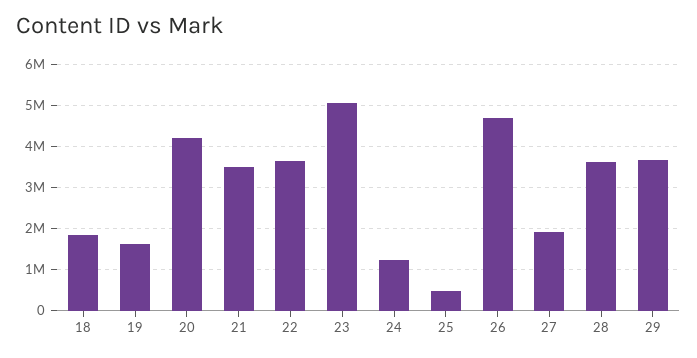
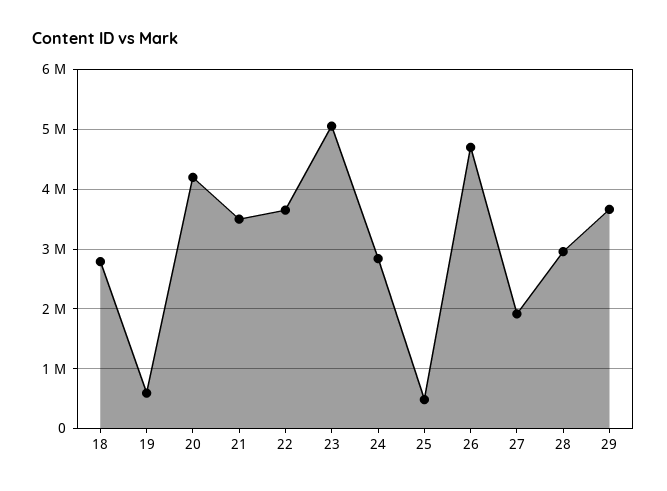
  {
-   "18": 1800000,
+   "18": 2800000,
-   "19": 1600000,
+   "19": 600000,
    "20": 4200000,
    "21": 3400000,
    "22": 3600000,
    "23": 5000000,
-   "24": 1200000,
+   "24": 2800000,
    "25": 400000,
    "26": 4600000,
    "27": 2000000,
-   "28": 3600000,
+   "28": 3000000,
    "29": 3600000
  }

